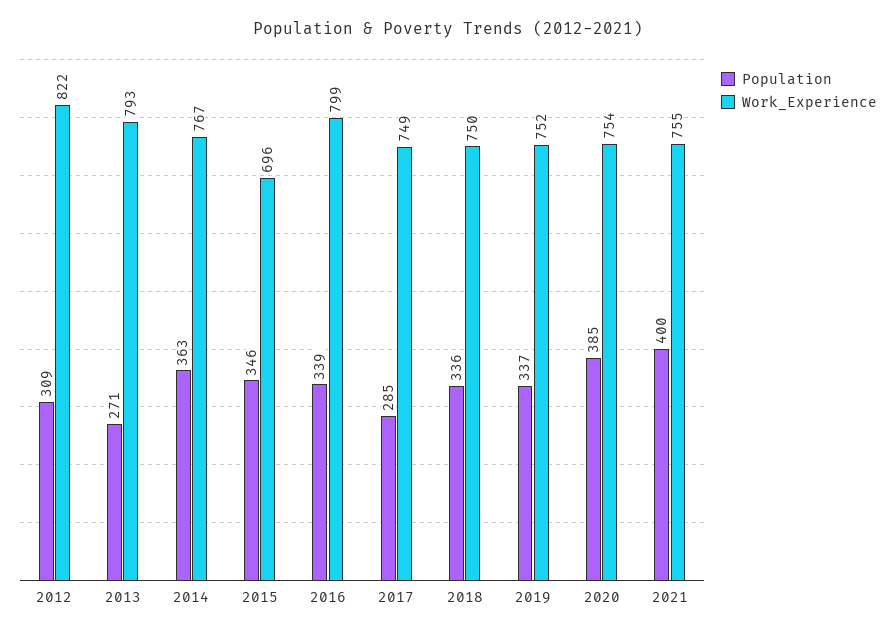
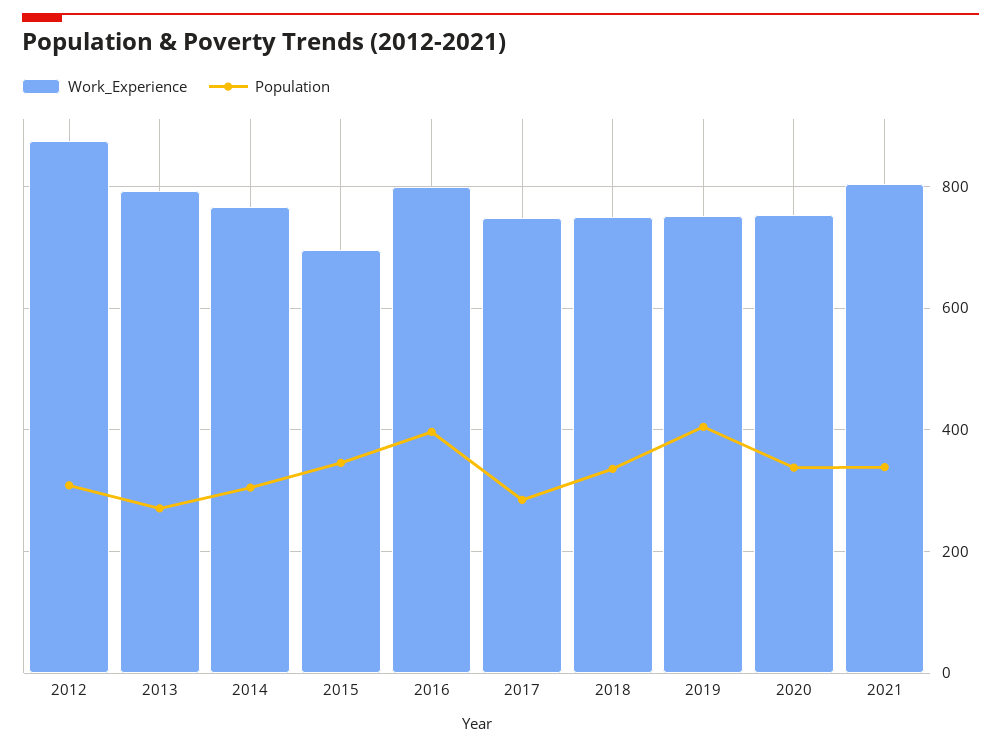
  {
    "Population": {
      "2012": 309,
      "2013": 271,
-     "2014": 363,
+     "2014": 300,
      "2015": 346,
-     "2016": 339,
+     "2016": 400,
      "2017": 285,
      "2018": 336,
-     "2019": 337,
+     "2019": 400,
-     "2020": 385,
+     "2020": 340,
-     "2021": 400
+     "2021": 340
    },
    "Work_Experience": {
-     "2012": 822,
+     "2012": 880,
      "2013": 793,
      "2014": 767,
      "2015": 696,
      "2016": 799,
      "2017": 749,
      "2018": 750,
      "2019": 752,
      "2020": 754,
-     "2021": 755
+     "2021": 800
    }
  }

